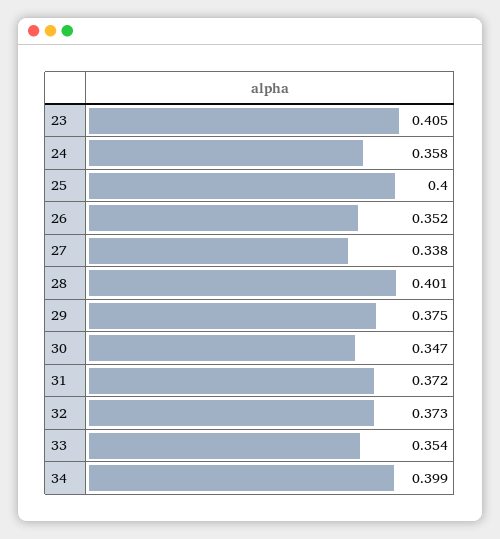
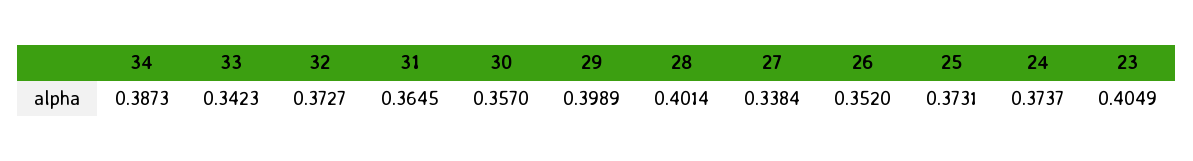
  {
    "23": 0.4049,
-   "24": 0.358,
+   "24": 0.3737,
-   "25": 0.4,
+   "25": 0.3731,
    "26": 0.352,
    "27": 0.3384,
    "28": 0.4014,
-   "29": 0.375,
+   "29": 0.3989,
-   "30": 0.347,
+   "30": 0.357,
-   "31": 0.372,
+   "31": 0.3645,
    "32": 0.3727,
-   "33": 0.354,
+   "33": 0.3423,
-   "34": 0.399
+   "34": 0.3873
  }

